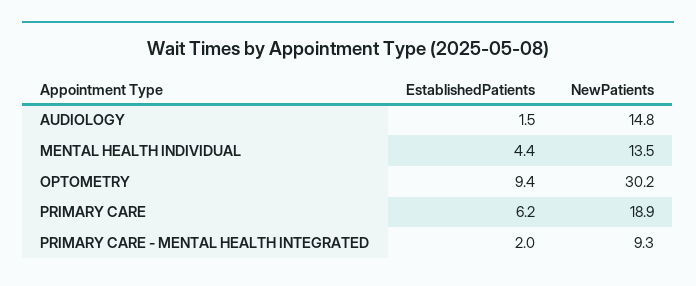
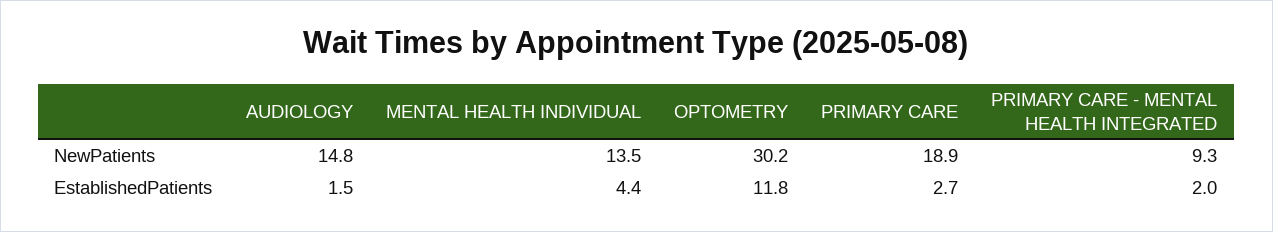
  {
    "EstablishedPatients": {
      "AUDIOLOGY": 1.5,
      "MENTAL HEALTH INDIVIDUAL": 4.4,
-     "OPTOMETRY": 9.4,
+     "OPTOMETRY": 11.8,
-     "PRIMARY CARE": 6.2,
+     "PRIMARY CARE": 2.7,
      "PRIMARY CARE - MENTAL HEALTH INTEGRATED": 2
    },
    "NewPatients": {
      "AUDIOLOGY": 14.8,
      "MENTAL HEALTH INDIVIDUAL": 13.5,
      "OPTOMETRY": 30.2,
      "PRIMARY CARE": 18.9,
      "PRIMARY CARE - MENTAL HEALTH INTEGRATED": 9.3
    }
  }

